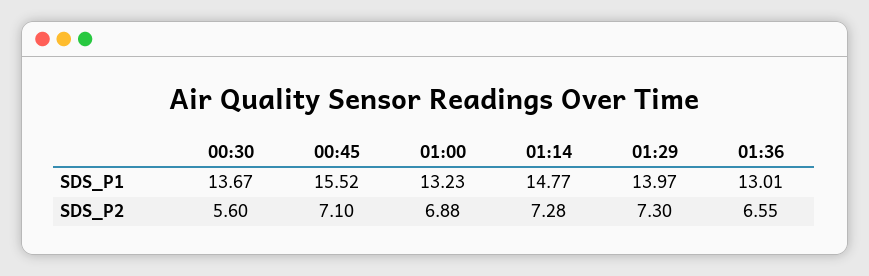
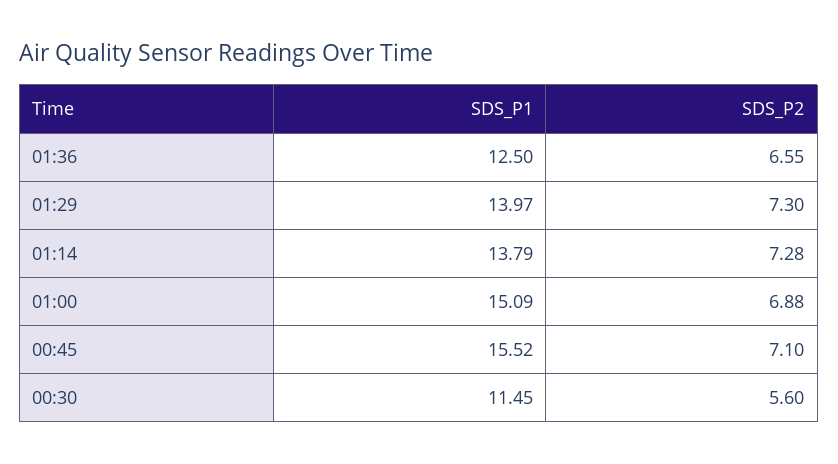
  {
    "00:30": {
-     "SDS_P1": 13.67,
+     "SDS_P1": 11.45,
      "SDS_P2": 5.6
    },
    "00:45": {
      "SDS_P1": 15.52,
      "SDS_P2": 7.1
    },
    "01:00": {
-     "SDS_P1": 13.23,
+     "SDS_P1": 15.09,
      "SDS_P2": 6.88
    },
    "01:14": {
-     "SDS_P1": 14.77,
+     "SDS_P1": 13.79,
      "SDS_P2": 7.28
    },
    "01:29": {
      "SDS_P1": 13.97,
      "SDS_P2": 7.3
    },
    "01:36": {
-     "SDS_P1": 13.01,
+     "SDS_P1": 12.5,
      "SDS_P2": 6.55
    }
  }

